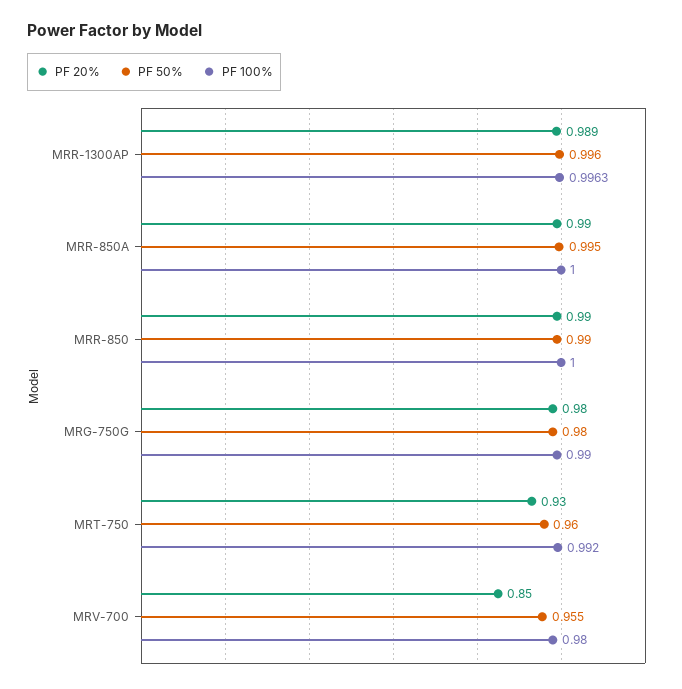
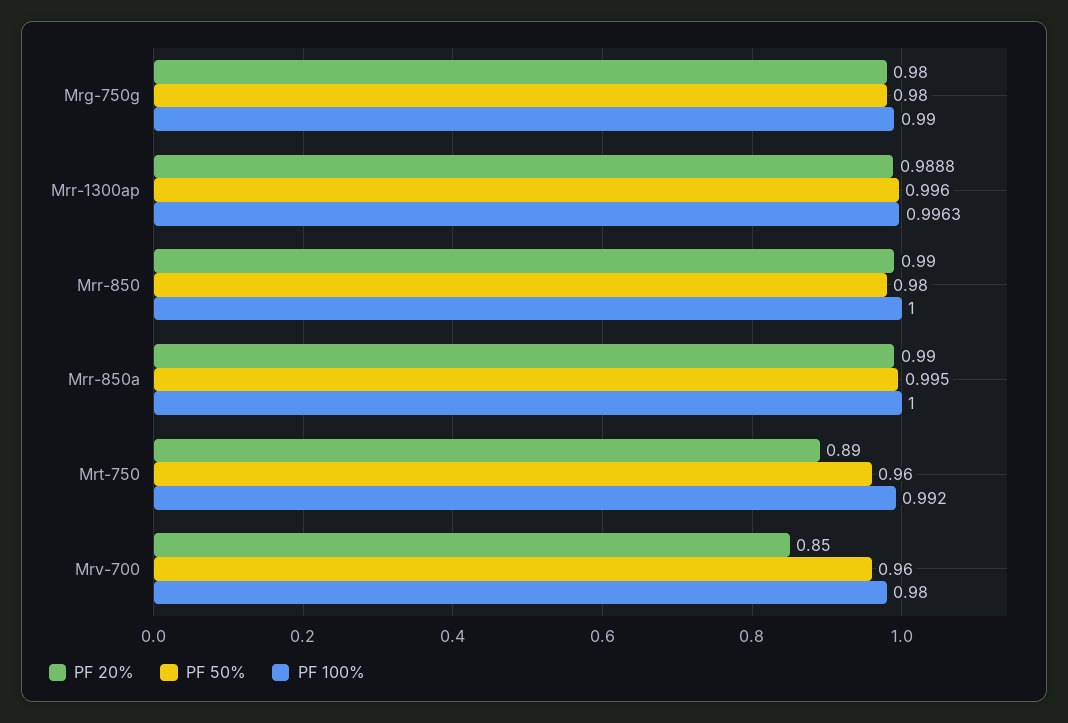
  {
    "PF 20%": {
      "MRR-1300AP": 0.9888,
      "MRR-850A": 0.99,
      "MRR-850": 0.99,
      "MRG-750G": 0.98,
-     "MRT-750": 0.93,
+     "MRT-750": 0.89,
      "MRV-700": 0.85
    },
    "PF 50%": {
      "MRR-1300AP": 0.996,
      "MRR-850A": 0.995,
-     "MRR-850": 0.99,
+     "MRR-850": 0.98,
      "MRG-750G": 0.98,
      "MRT-750": 0.96,
-     "MRV-700": 0.955
+     "MRV-700": 0.96
    },
    "PF 100%": {
      "MRR-1300AP": 0.9963,
      "MRR-850A": 1,
      "MRR-850": 1,
      "MRG-750G": 0.99,
      "MRT-750": 0.992,
      "MRV-700": 0.98
    }
  }

